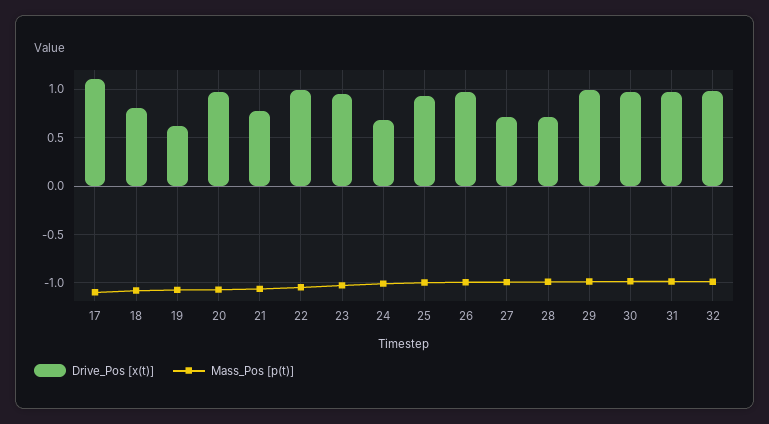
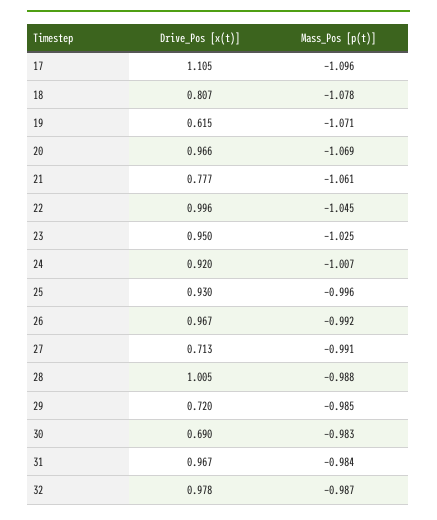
  {
    "Drive_Pos [x(t)]": {
      "17": 1.105,
      "18": 0.807,
      "19": 0.615,
      "20": 0.966,
      "21": 0.777,
      "22": 0.996,
      "23": 0.95,
-     "24": 0.7,
+     "24": 0.92,
      "25": 0.93,
      "26": 0.967,
      "27": 0.713,
-     "28": 0.7,
+     "28": 1.005,
-     "29": 1,
+     "29": 0.72,
-     "30": 1,
+     "30": 0.69,
      "31": 0.967,
      "32": 0.978
    },
    "Mass_Pos [p(t)]": {
      "17": -1.096,
      "18": -1.078,
      "19": -1.071,
      "20": -1.069,
      "21": -1.061,
      "22": -1.045,
      "23": -1.025,
      "24": -1.007,
      "25": -0.996,
      "26": -0.992,
      "27": -0.991,
      "28": -0.988,
      "29": -0.985,
      "30": -0.983,
      "31": -0.984,
      "32": -0.987
    }
  }

